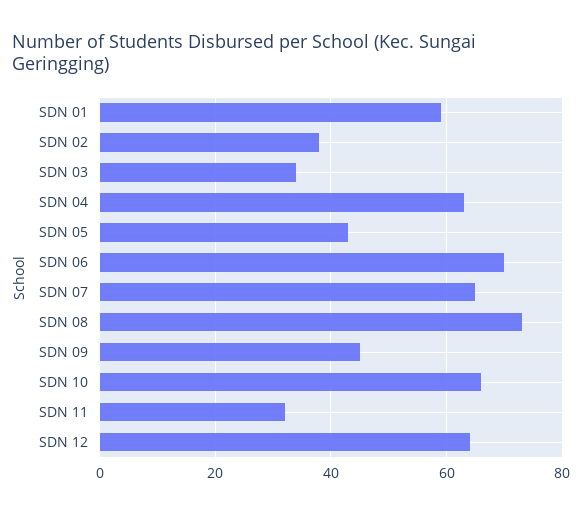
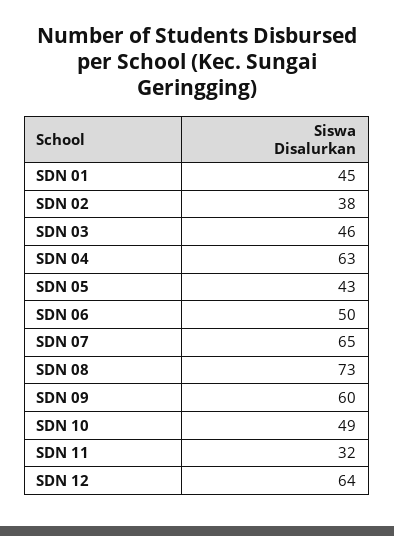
  {
-   "SDN 01": 60,
+   "SDN 01": 45,
    "SDN 02": 38,
-   "SDN 03": 35,
+   "SDN 03": 46,
    "SDN 04": 63,
    "SDN 05": 43,
-   "SDN 06": 70,
+   "SDN 06": 50,
    "SDN 07": 65,
    "SDN 08": 73,
-   "SDN 09": 45,
+   "SDN 09": 60,
-   "SDN 10": 65,
+   "SDN 10": 49,
    "SDN 11": 32,
    "SDN 12": 64
  }

